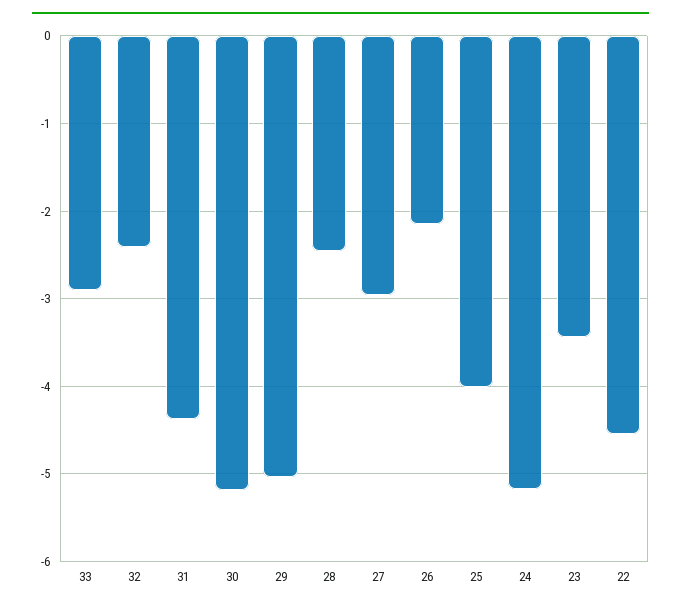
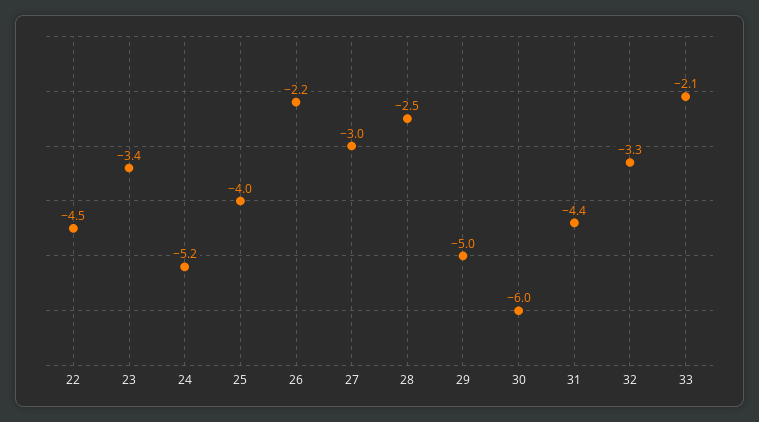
  {
-   "33": -2.9,
+   "33": -2.1,
-   "32": -2.4,
+   "32": -3.3,
    "31": -4.4,
-   "30": -5.2,
+   "30": -6,
    "29": -5,
    "28": -2.5,
    "27": -3,
    "26": -2.2,
    "25": -4,
    "24": -5.2,
    "23": -3.4,
    "22": -4.5
  }

